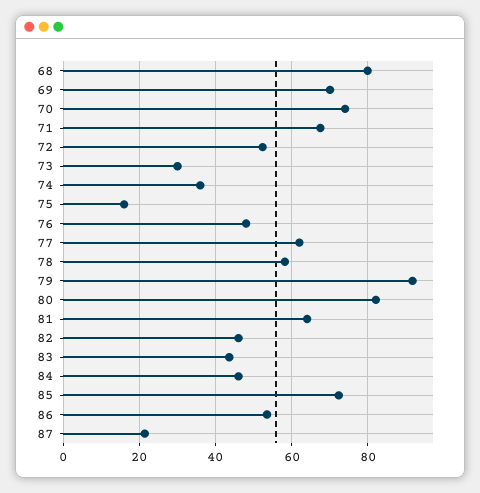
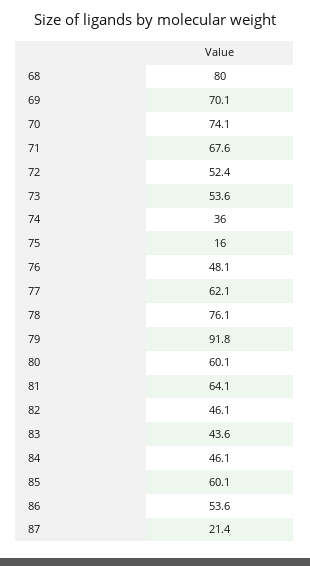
  {
    "68": 80,
    "69": 70.1,
    "70": 74.1,
    "71": 67.6,
    "72": 52.4,
-   "73": 30,
+   "73": 53.6,
    "74": 36,
    "75": 16,
    "76": 48.1,
    "77": 62.1,
-   "78": 58,
+   "78": 76.1,
    "79": 91.8,
-   "80": 82,
+   "80": 60.1,
    "81": 64.1,
    "82": 46.1,
    "83": 43.6,
    "84": 46.1,
-   "85": 72,
+   "85": 60.1,
    "86": 53.6,
    "87": 21.4
  }

